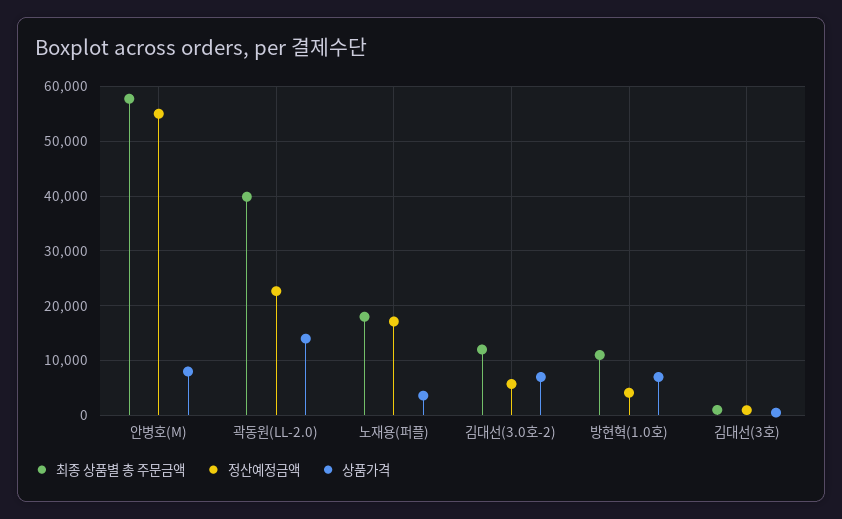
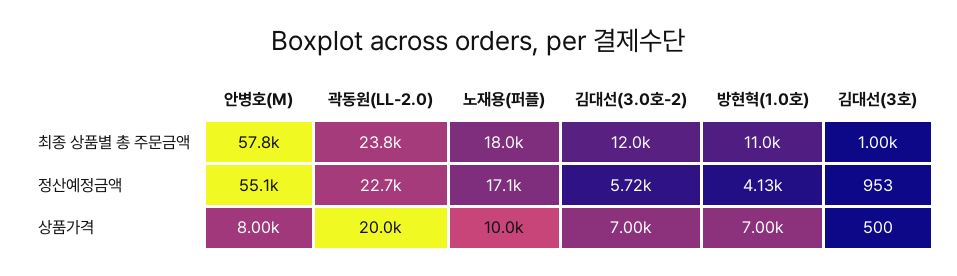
  {
    "최종 상품별 총 주문금액": {
      "안병호(M)": 57800,
-     "곽동원(LL-2.0)": 40000,
+     "곽동원(LL-2.0)": 23800,
      "노재용(퍼플)": 18000,
      "김대선(3.0호-2)": 12000,
      "방현혁(1.0호)": 11000,
      "김대선(3호)": 1000
    },
    "정산예정금액": {
      "안병호(M)": 55100,
      "곽동원(LL-2.0)": 22700,
      "노재용(퍼플)": 17100,
      "김대선(3.0호-2)": 5720,
      "방현혁(1.0호)": 4130,
      "김대선(3호)": 953
    },
    "상품가격": {
      "안병호(M)": 8000,
-     "곽동원(LL-2.0)": 14000,
+     "곽동원(LL-2.0)": 20000,
-     "노재용(퍼플)": 4000,
+     "노재용(퍼플)": 10000,
      "김대선(3.0호-2)": 7000,
      "방현혁(1.0호)": 7000,
      "김대선(3호)": 500
    }
  }

